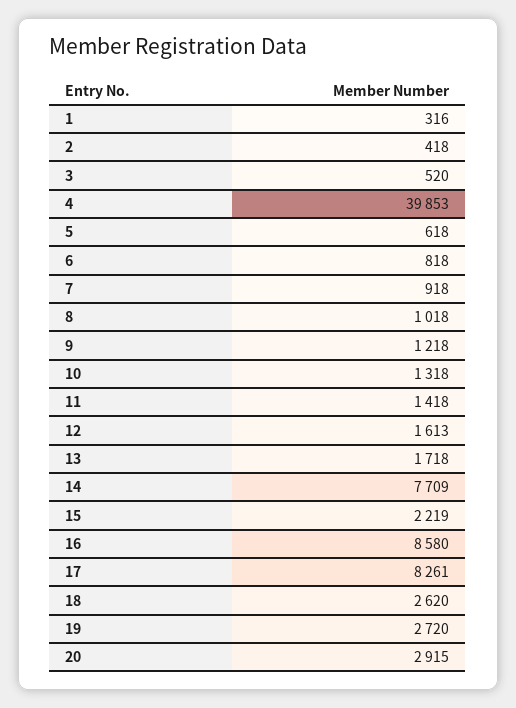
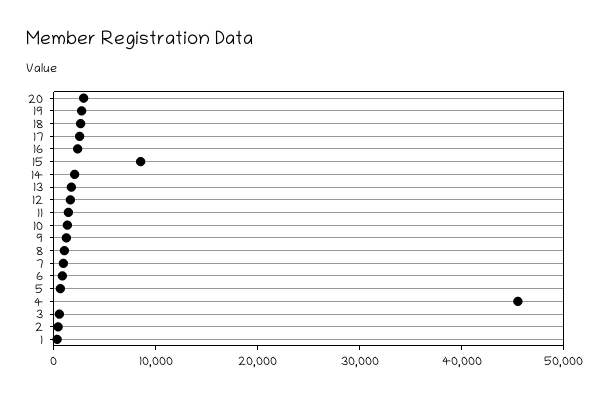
  {
    "1": 316,
    "2": 418,
    "3": 520,
-   "4": 39853,
+   "4": 46000,
    "5": 618,
    "6": 818,
    "7": 918,
    "8": 1018,
    "9": 1218,
    "10": 1318,
    "11": 1418,
    "12": 1613,
    "13": 1718,
-   "14": 7709,
+   "14": 2000,
-   "15": 2219,
+   "15": 8000,
-   "16": 8580,
+   "16": 2000,
-   "17": 8261,
+   "17": 2000,
    "18": 2620,
    "19": 2720,
    "20": 2915
  }

